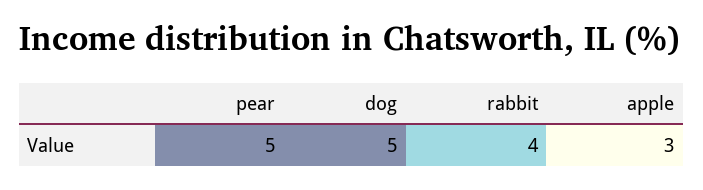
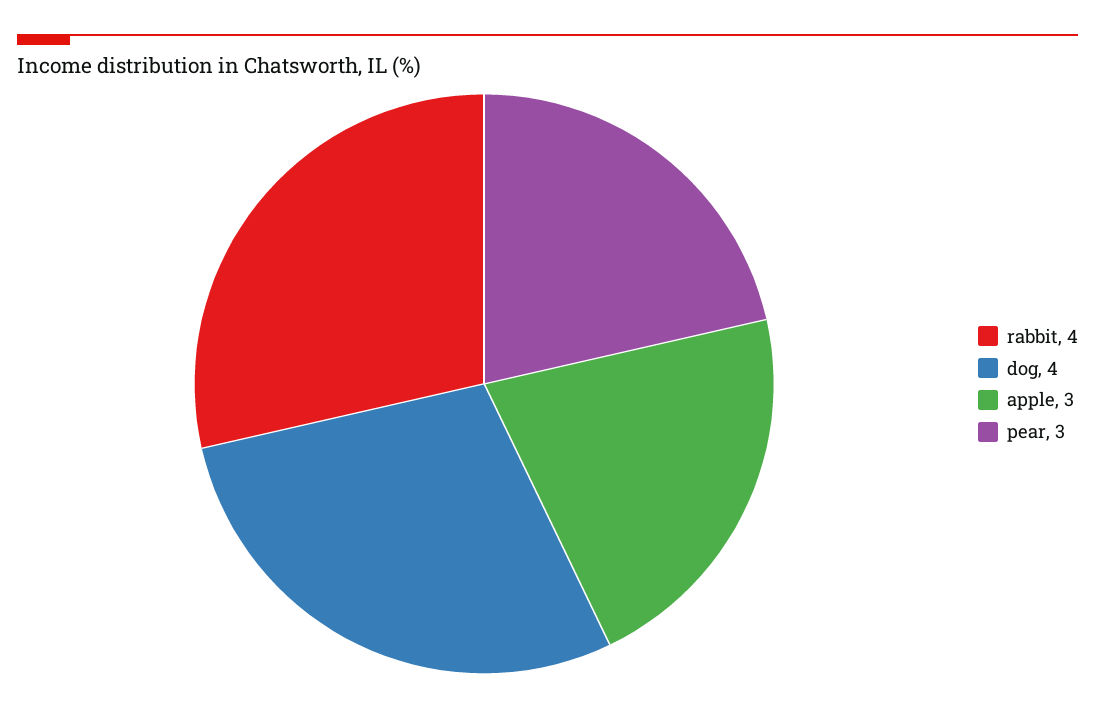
  {
-   "pear": 5,
+   "pear": 3,
-   "dog": 5,
+   "dog": 4,
    "rabbit": 4,
    "apple": 3
  }

